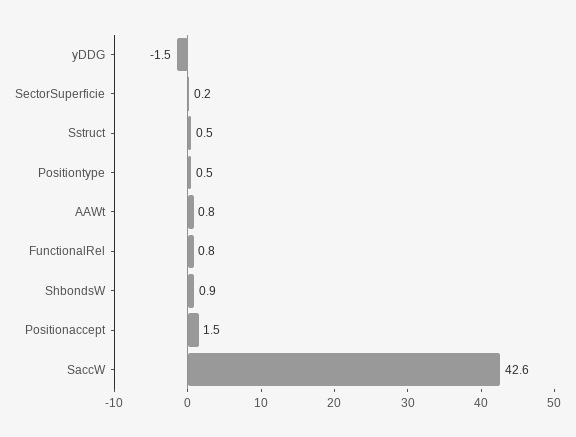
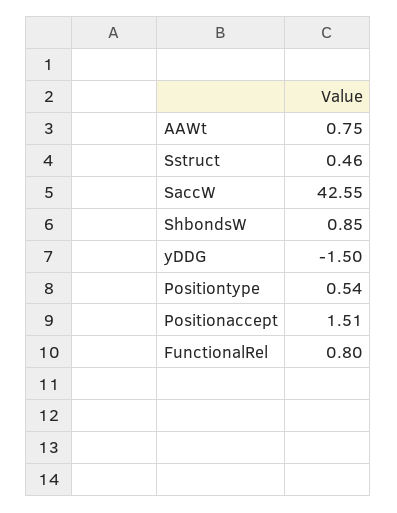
  {
    "yDDG": -1.5,
-   "SectorSuperficie": 0.2,
    "Sstruct": 0.46,
    "Positiontype": 0.54,
    "AAWt": 0.75,
    "FunctionalRel": 0.8,
    "ShbondsW": 0.85,
    "Positionaccept": 1.51,
    "SaccW": 42.55
  }

